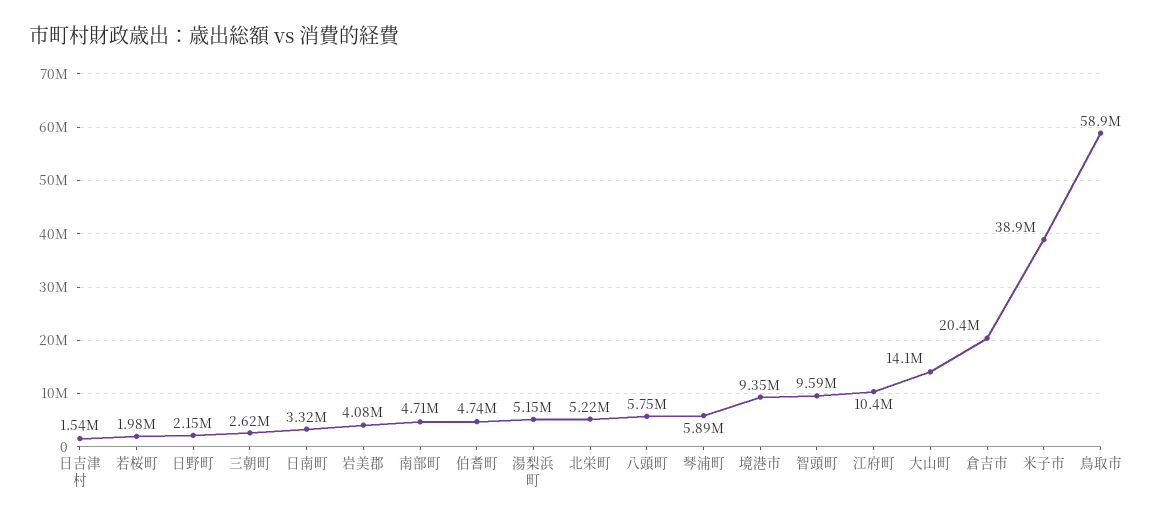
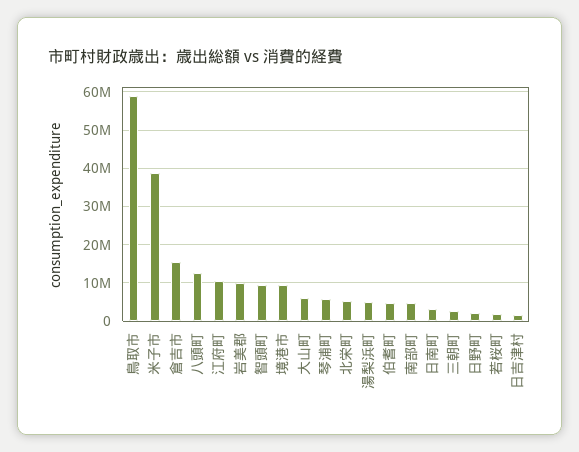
  {
    "日吉津村": 1540000,
    "若桜町": 1980000,
    "日野町": 2150000,
    "三朝町": 2620000,
    "日南町": 3320000,
-   "岩美郡": 4080000,
+   "岩美郡": 10000000,
    "南部町": 4710000,
    "伯耆町": 4740000,
    "湯梨浜町": 5150000,
    "北栄町": 5220000,
-   "八頭町": 5750000,
+   "八頭町": 12000000,
    "琴浦町": 5890000,
    "境港市": 9350000,
    "智頭町": 9590000,
    "江府町": 10400000,
-   "大山町": 14100000,
+   "大山町": 6000000,
-   "倉吉市": 20400000,
+   "倉吉市": 16000000,
    "米子市": 38900000,
    "鳥取市": 58900000
  }

